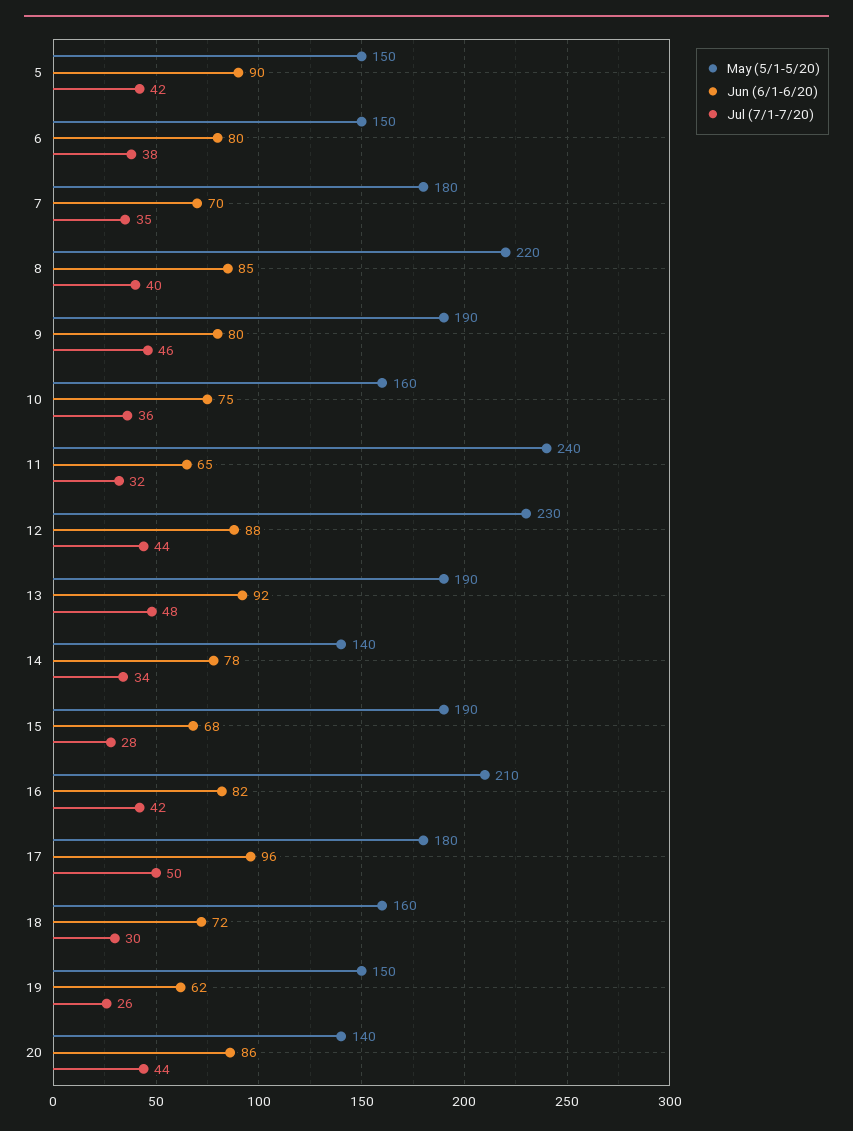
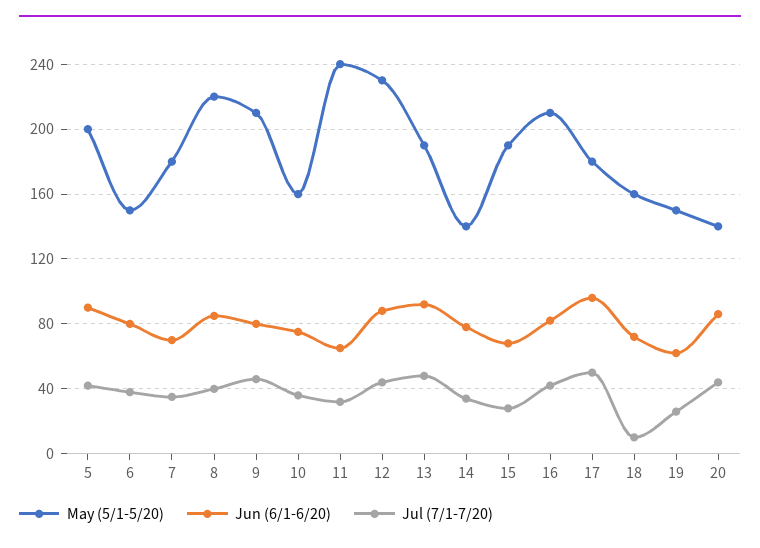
  {
    "May (5/1-5/20)": {
-     "5": 150,
+     "5": 200,
      "6": 150,
      "7": 180,
      "8": 220,
-     "9": 190,
+     "9": 210,
      "10": 160,
      "11": 240,
      "12": 230,
      "13": 190,
      "14": 140,
      "15": 190,
      "16": 210,
      "17": 180,
      "18": 160,
      "19": 150,
      "20": 140
    },
    "Jun (6/1-6/20)": {
      "5": 90,
      "6": 80,
      "7": 70,
      "8": 85,
      "9": 80,
      "10": 75,
      "11": 65,
      "12": 88,
      "13": 92,
      "14": 78,
      "15": 68,
      "16": 82,
      "17": 96,
      "18": 72,
      "19": 62,
      "20": 86
    },
    "Jul (7/1-7/20)": {
      "5": 42,
      "6": 38,
      "7": 35,
      "8": 40,
      "9": 46,
      "10": 36,
      "11": 32,
      "12": 44,
      "13": 48,
      "14": 34,
      "15": 28,
      "16": 42,
      "17": 50,
-     "18": 30,
+     "18": 10,
      "19": 26,
      "20": 44
    }
  }

